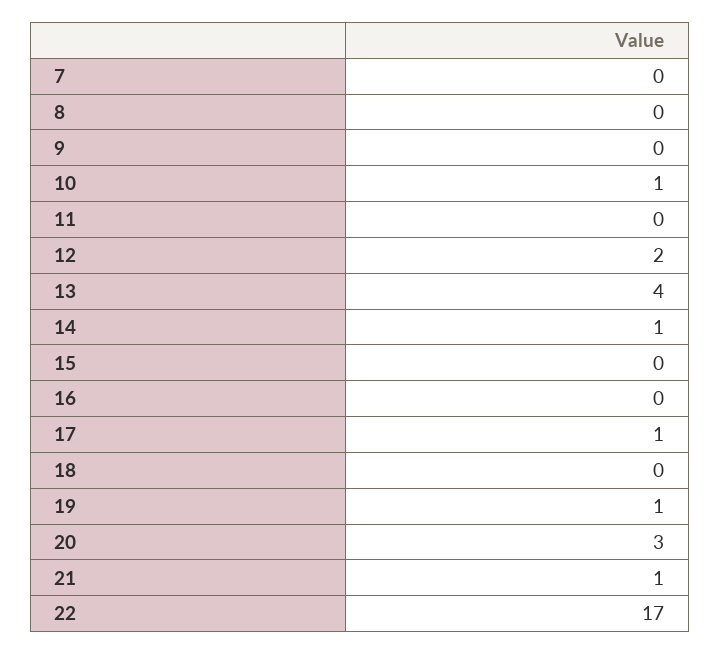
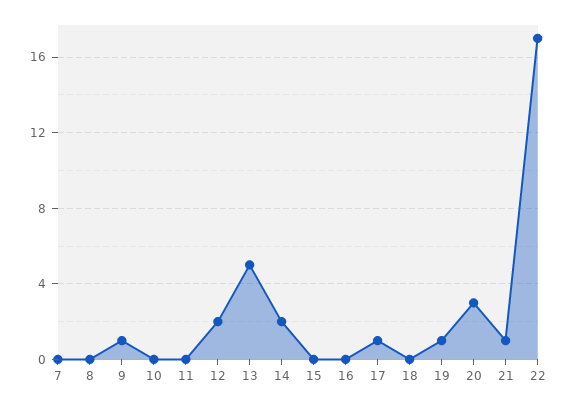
  {
    "7": 0,
    "8": 0,
-   "9": 0,
+   "9": 1,
-   "10": 1,
+   "10": 0,
    "11": 0,
    "12": 2,
-   "13": 4,
+   "13": 5,
-   "14": 1,
+   "14": 2,
    "15": 0,
    "16": 0,
    "17": 1,
    "18": 0,
    "19": 1,
    "20": 3,
    "21": 1,
    "22": 17
  }

